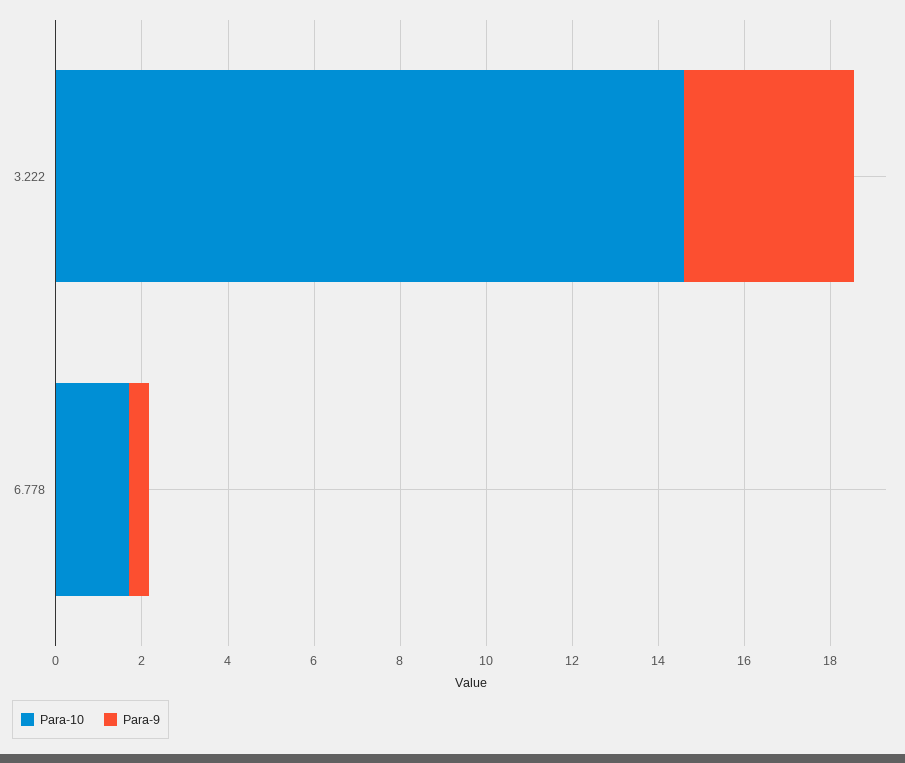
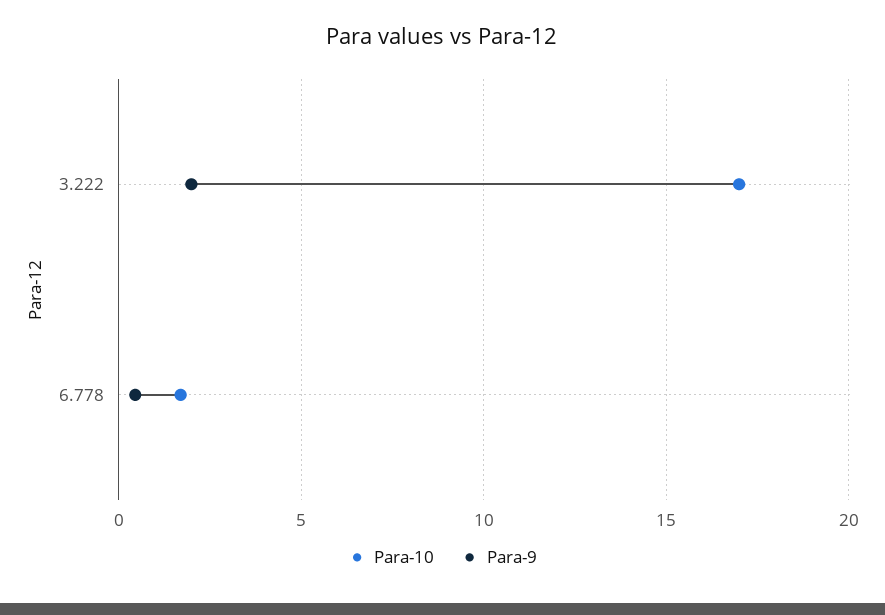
  {
    "Para-10": {
-     "3.222": 14.5,
+     "3.222": 17,
      "6.778": 1.5
    },
    "Para-9": {
-     "3.222": 4,
+     "3.222": 2,
      "6.778": 0.5
    }
  }

